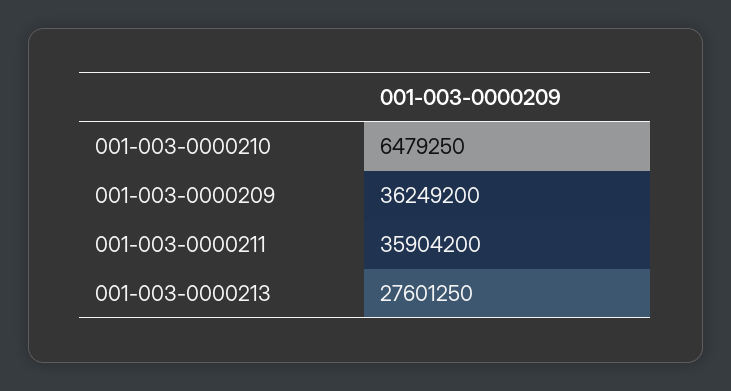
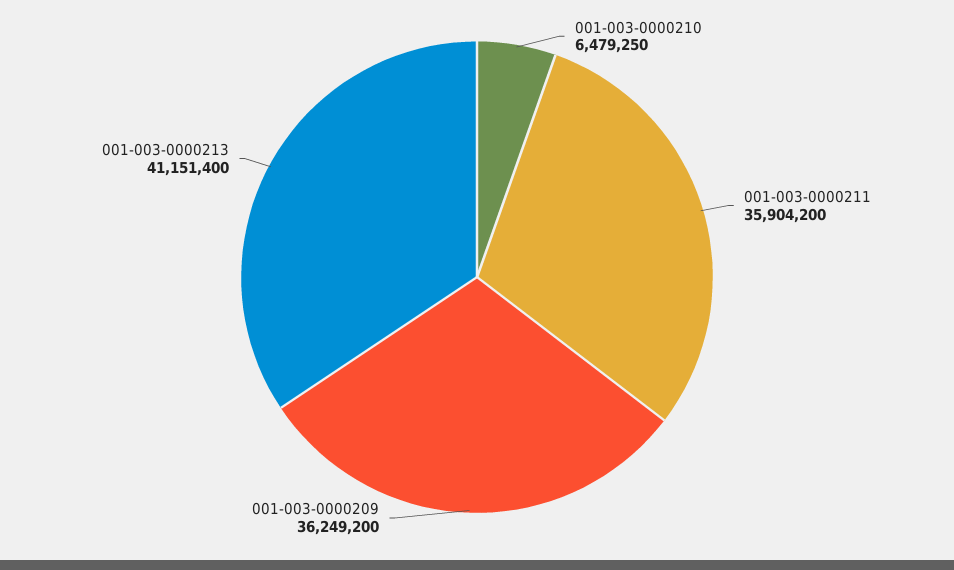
  {
    "001-003-0000210": 6479250,
    "001-003-0000209": 36249200,
    "001-003-0000211": 35904200,
-   "001-003-0000213": 27601250
+   "001-003-0000213": 41151400
  }

